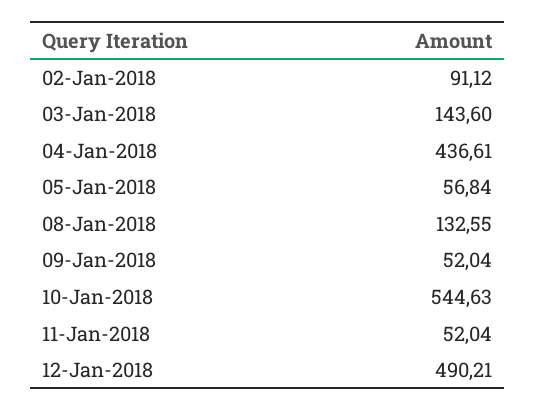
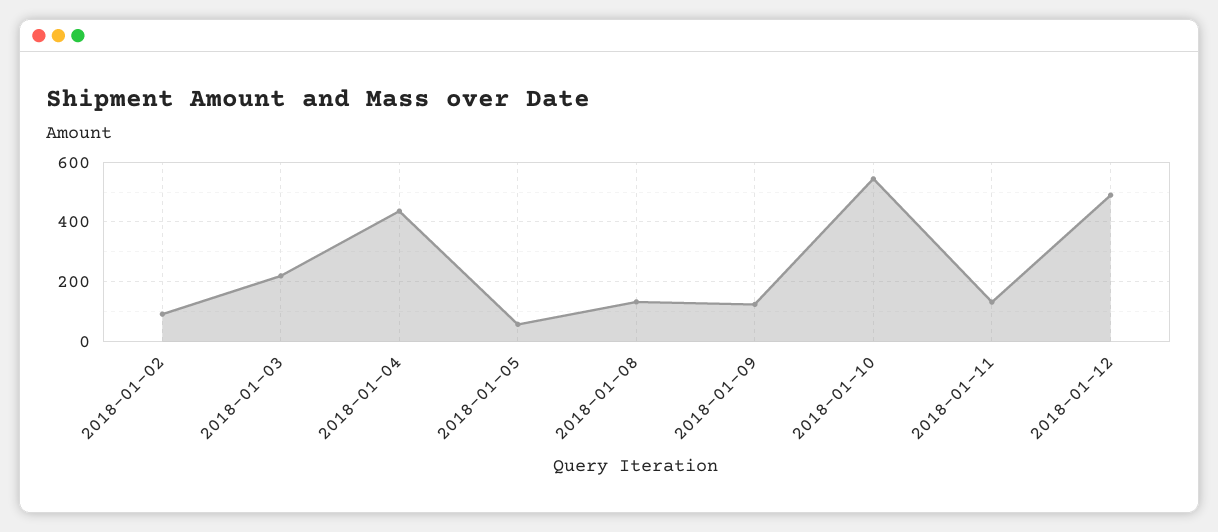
  {
    "02-Jan-2018": 91.12,
-   "03-Jan-2018": 143.6,
+   "03-Jan-2018": 225,
    "04-Jan-2018": 436.61,
    "05-Jan-2018": 56.84,
    "08-Jan-2018": 132.55,
-   "09-Jan-2018": 52.04,
+   "09-Jan-2018": 125,
    "10-Jan-2018": 544.63,
-   "11-Jan-2018": 52.04,
+   "11-Jan-2018": 125,
    "12-Jan-2018": 490.21
  }

